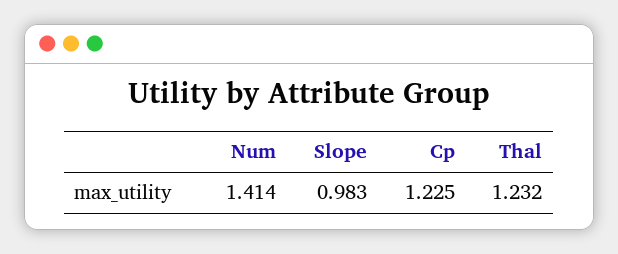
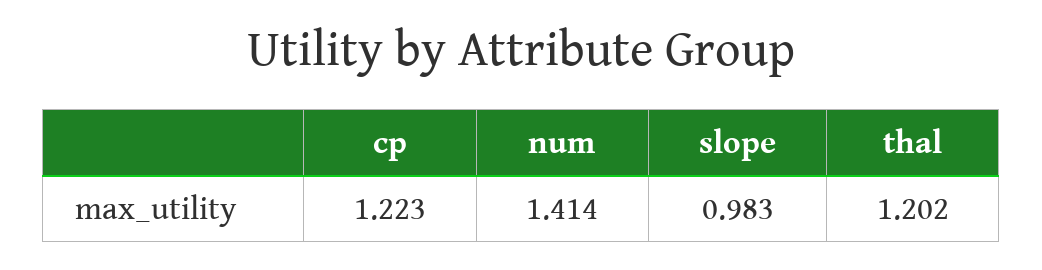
  {
    "Num": 1.414,
    "Slope": 0.983,
-   "Cp": 1.225,
+   "Cp": 1.223,
-   "Thal": 1.232
+   "Thal": 1.202
  }

